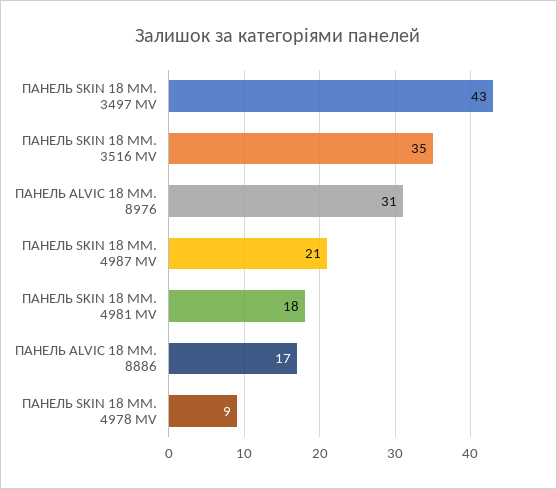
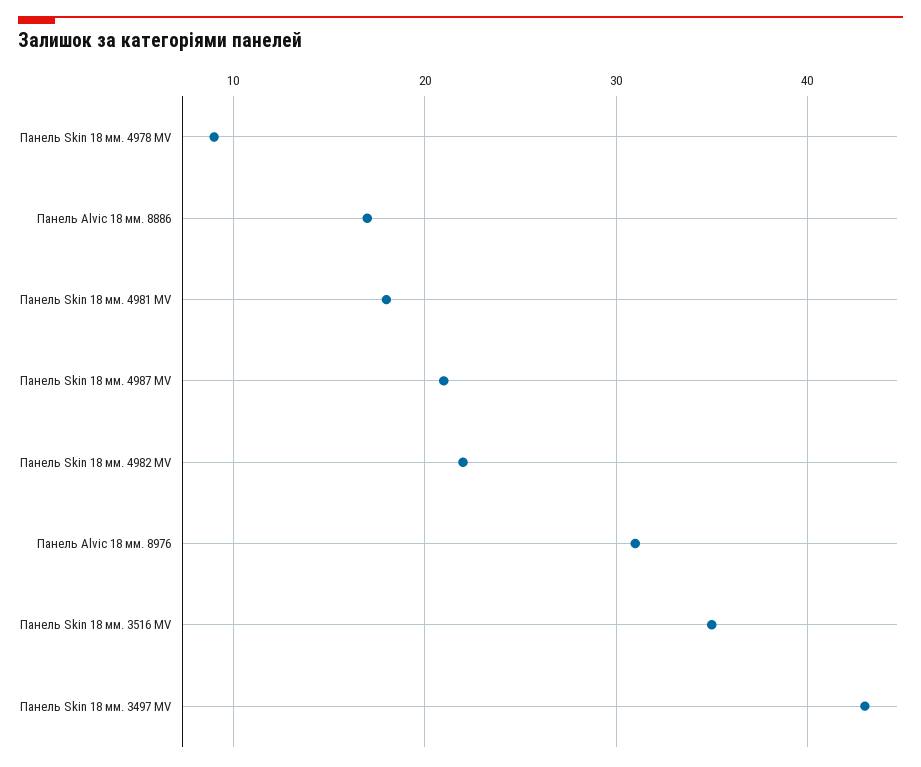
  {
    "ПАНЕЛЬ SKIN 18 ММ. 3497 MV": 43,
    "ПАНЕЛЬ SKIN 18 ММ. 3516 MV": 35,
    "ПАНЕЛЬ ALVIC 18 ММ. 8976": 31,
    "ПАНЕЛЬ SKIN 18 ММ. 4987 MV": 21,
    "ПАНЕЛЬ SKIN 18 ММ. 4981 MV": 18,
    "ПАНЕЛЬ ALVIC 18 ММ. 8886": 17,
-   "ПАНЕЛЬ SKIN 18 ММ. 4978 MV": 9
+   "ПАНЕЛЬ SKIN 18 ММ. 4978 MV": 9,
+   "Панель Skin 18 мм. 4982 MV": 22
  }

